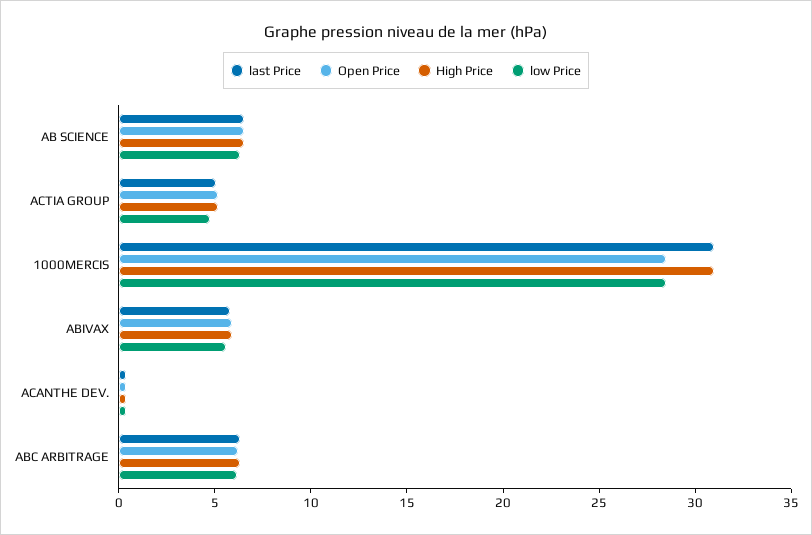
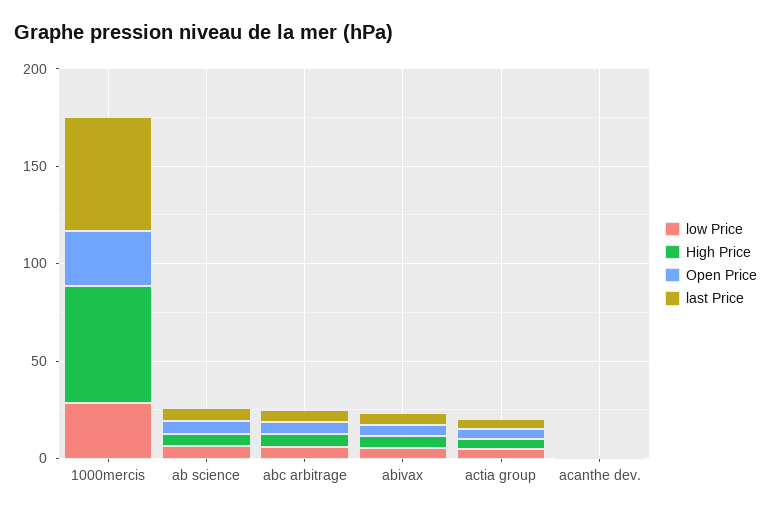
  {
    "last Price": {
      "AB SCIENCE": 7,
      "ACTIA GROUP": 5,
-     "1000MERCIS": 31,
+     "1000MERCIS": 60,
      "ABIVAX": 6,
      "ACANTHE DEV.": 0,
      "ABC ARBITRAGE": 6
    },
    "Open Price": {
      "AB SCIENCE": 7,
      "ACTIA GROUP": 5,
      "1000MERCIS": 29,
      "ABIVAX": 6,
      "ACANTHE DEV.": 0,
      "ABC ARBITRAGE": 6
    },
    "High Price": {
      "AB SCIENCE": 7,
      "ACTIA GROUP": 5,
-     "1000MERCIS": 31,
+     "1000MERCIS": 60,
      "ABIVAX": 6,
      "ACANTHE DEV.": 0,
      "ABC ARBITRAGE": 6
    },
    "low Price": {
      "AB SCIENCE": 6,
      "ACTIA GROUP": 5,
      "1000MERCIS": 29,
      "ABIVAX": 6,
      "ACANTHE DEV.": 0,
      "ABC ARBITRAGE": 6
    }
  }

